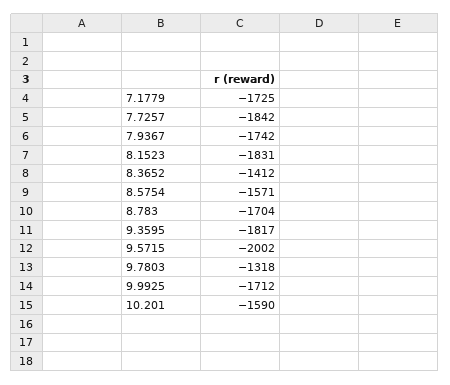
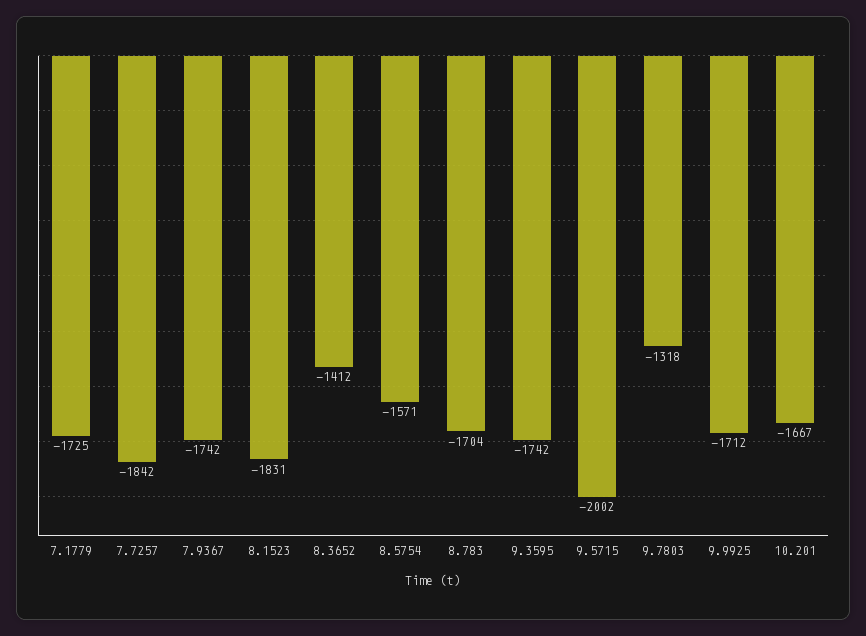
  {
    "7.1779": -1725,
    "7.7257": -1842,
    "7.9367": -1742,
    "8.1523": -1831,
    "8.3652": -1412,
    "8.5754": -1571,
    "8.783": -1704,
-   "9.3595": -1817,
+   "9.3595": -1742,
    "9.5715": -2002,
    "9.7803": -1318,
    "9.9925": -1712,
-   "10.201": -1590
+   "10.201": -1667
  }

